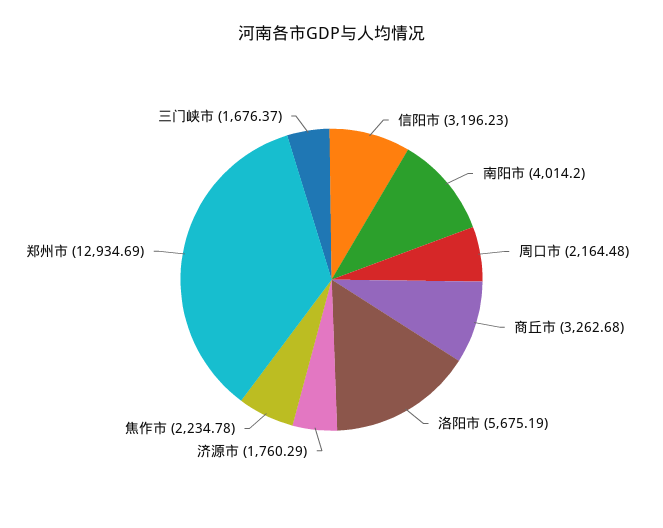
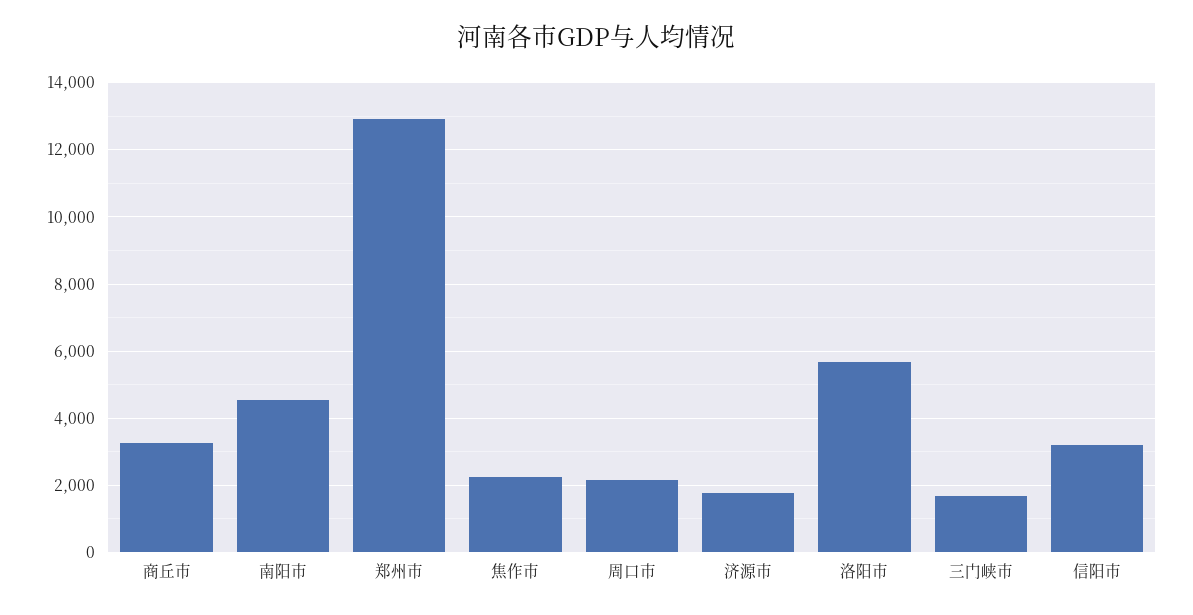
  {
    "信阳市": 3196.23,
-   "南阳市": 4014.2,
+   "南阳市": 4600,
    "周口市": 2164.48,
    "商丘市": 3262.68,
    "洛阳市": 5675.19,
    "济源市": 1760.29,
    "焦作市": 2234.78,
    "郑州市": 12934.69,
    "三门峡市": 1676.37
  }

